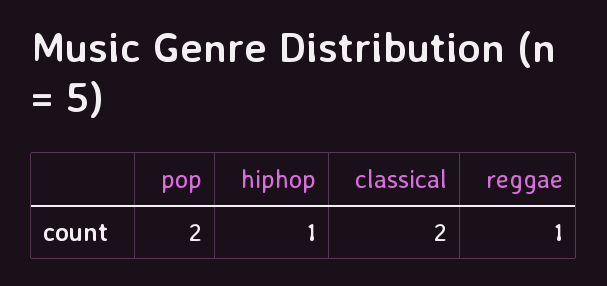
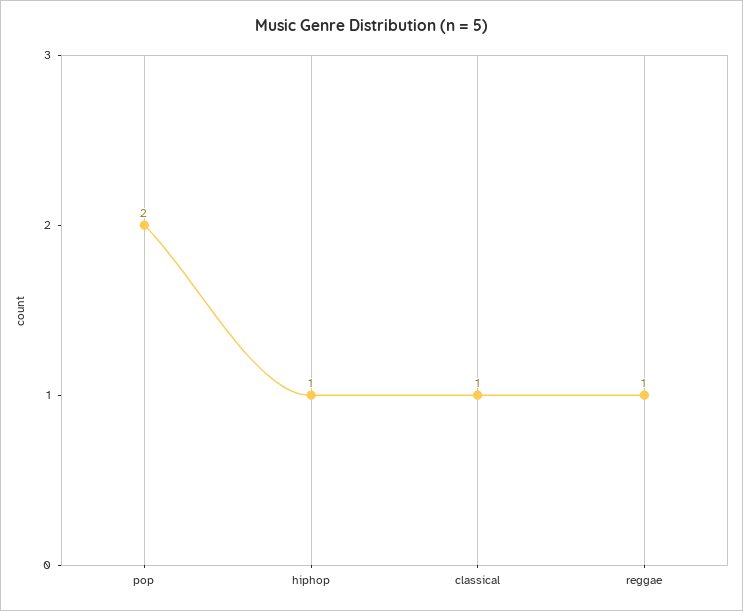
  {
    "pop": 2,
    "hiphop": 1,
-   "classical": 2,
+   "classical": 1,
    "reggae": 1
  }

